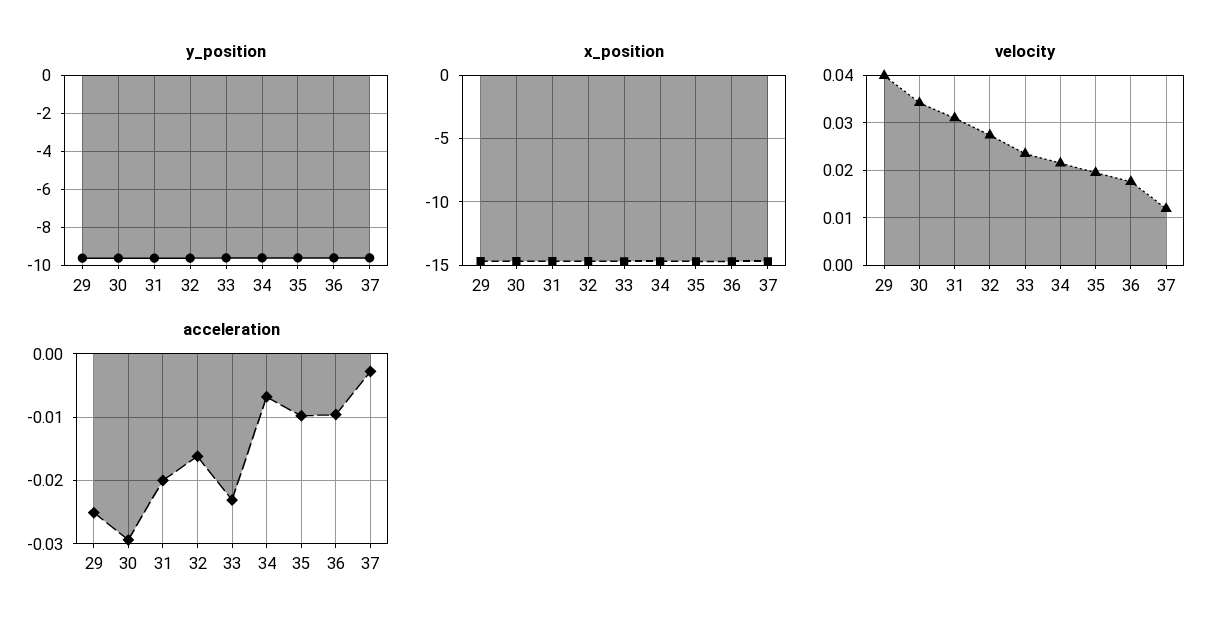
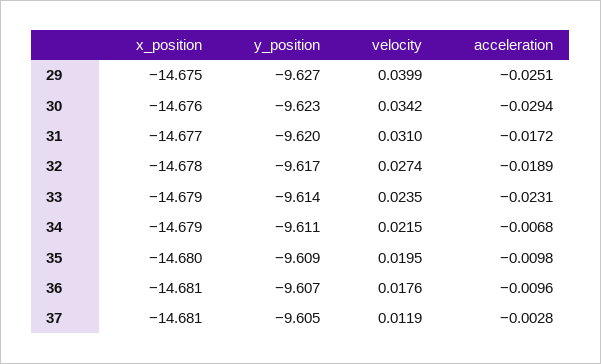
  {
    "y_position": {
      "29": -9.627,
      "30": -9.623,
      "31": -9.62,
      "32": -9.617,
      "33": -9.614,
      "34": -9.611,
      "35": -9.609,
      "36": -9.607,
      "37": -9.605
    },
    "x_position": {
      "29": -14.675,
      "30": -14.676,
      "31": -14.677,
      "32": -14.678,
      "33": -14.679,
      "34": -14.679,
      "35": -14.68,
      "36": -14.681,
      "37": -14.681
    },
    "velocity": {
      "29": 0.0399,
      "30": 0.0342,
      "31": 0.031,
      "32": 0.0274,
      "33": 0.0235,
      "34": 0.0215,
      "35": 0.0195,
      "36": 0.0176,
      "37": 0.0119
    },
    "acceleration": {
      "29": -0.0251,
      "30": -0.0294,
-     "31": -0.02,
+     "31": -0.0172,
-     "32": -0.016,
+     "32": -0.0189,
      "33": -0.0231,
      "34": -0.0068,
      "35": -0.0098,
      "36": -0.0096,
      "37": -0.0028
    }
  }

